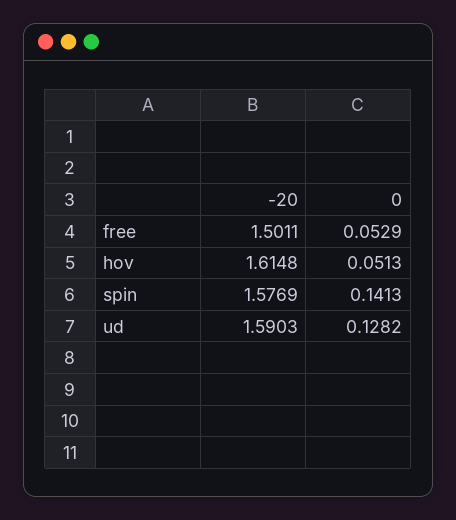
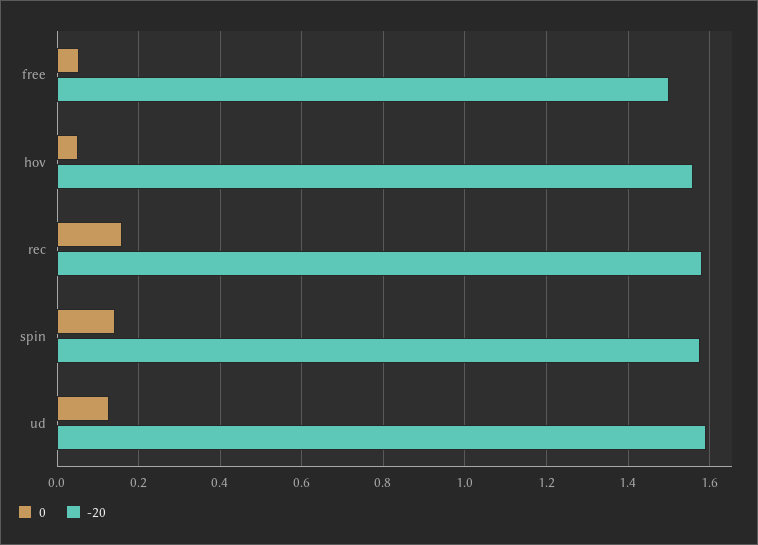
  {
    "-20": {
      "free": 1.5011,
-     "hov": 1.6148,
+     "hov": 1.56,
      "spin": 1.5769,
-     "ud": 1.5903
+     "ud": 1.5903,
+     "rec": 1.58
    },
    "0": {
      "free": 0.0529,
      "hov": 0.0513,
      "spin": 0.1413,
-     "ud": 0.1282
+     "ud": 0.1282,
+     "rec": 0.16
    }
  }

